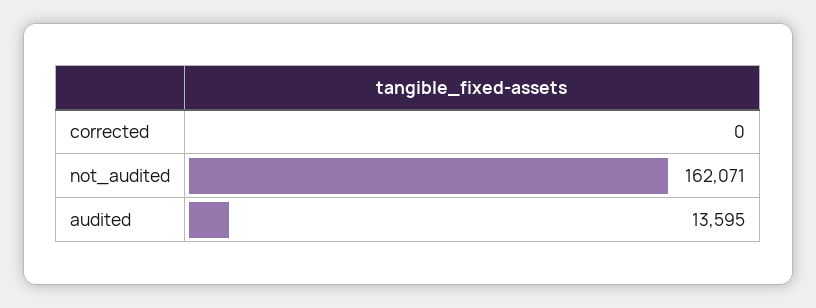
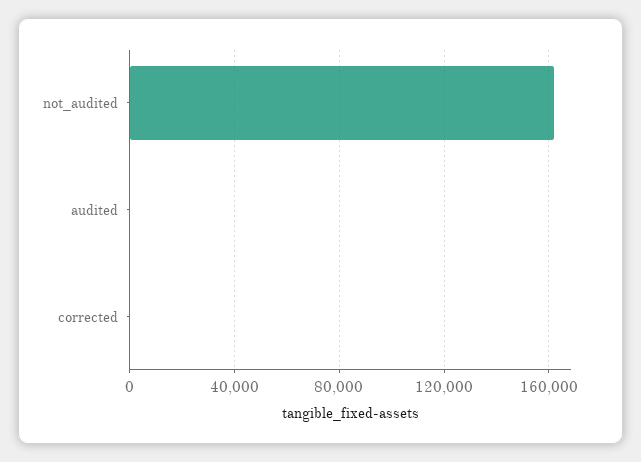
  {
    "corrected": 0,
    "not_audited": 162071,
-   "audited": 13595
+   "audited": 0
  }

